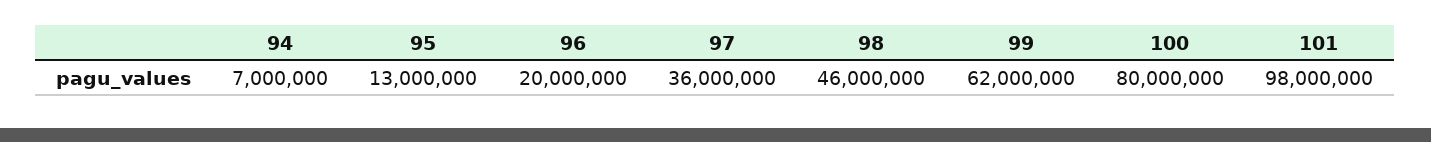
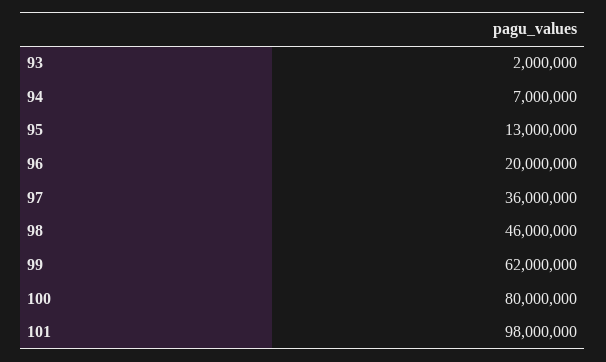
  {
    "94": 7000000,
    "95": 13000000,
    "96": 20000000,
    "97": 36000000,
    "98": 46000000,
    "99": 62000000,
    "100": 80000000,
-   "101": 98000000
+   "101": 98000000,
+   "93": 2000000
  }

